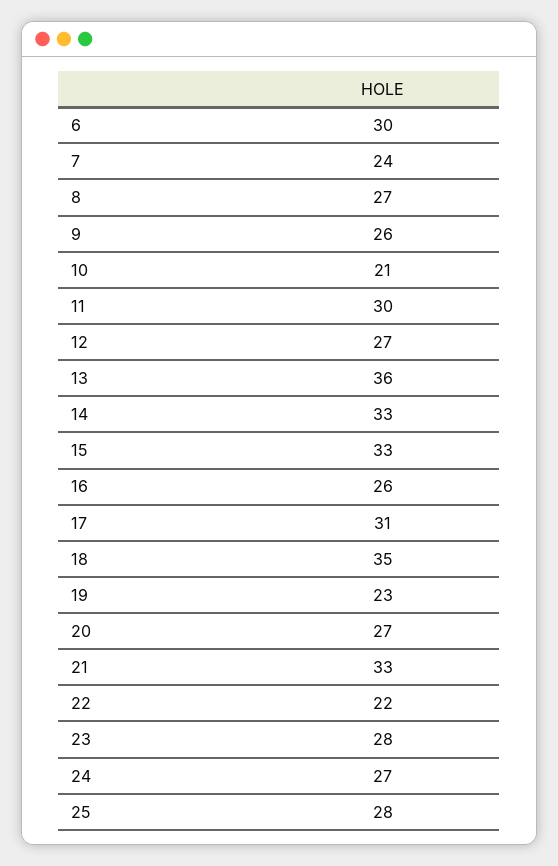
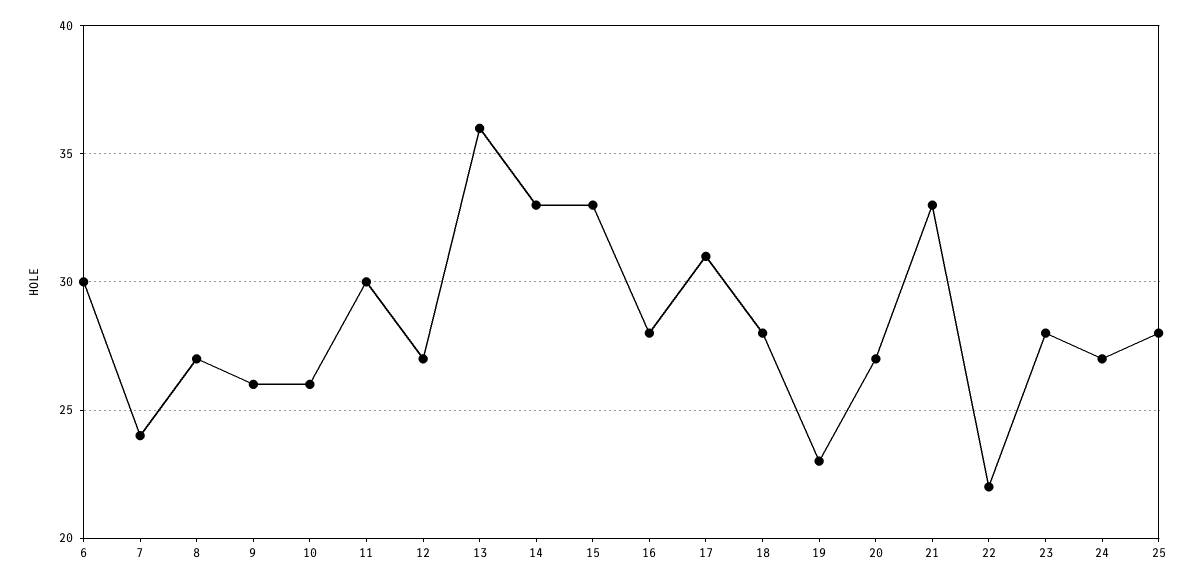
  {
    "6": 30,
    "7": 24,
    "8": 27,
    "9": 26,
-   "10": 21,
+   "10": 26,
    "11": 30,
    "12": 27,
    "13": 36,
    "14": 33,
    "15": 33,
-   "16": 26,
+   "16": 28,
    "17": 31,
-   "18": 35,
+   "18": 28,
    "19": 23,
    "20": 27,
    "21": 33,
    "22": 22,
    "23": 28,
    "24": 27,
    "25": 28
  }

